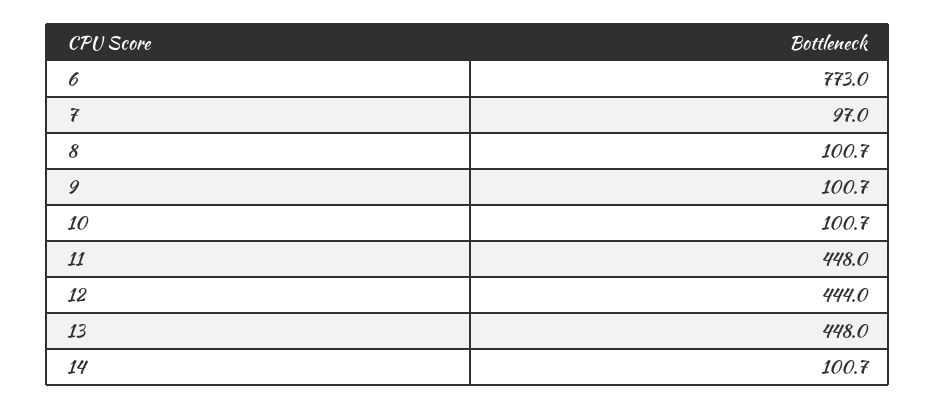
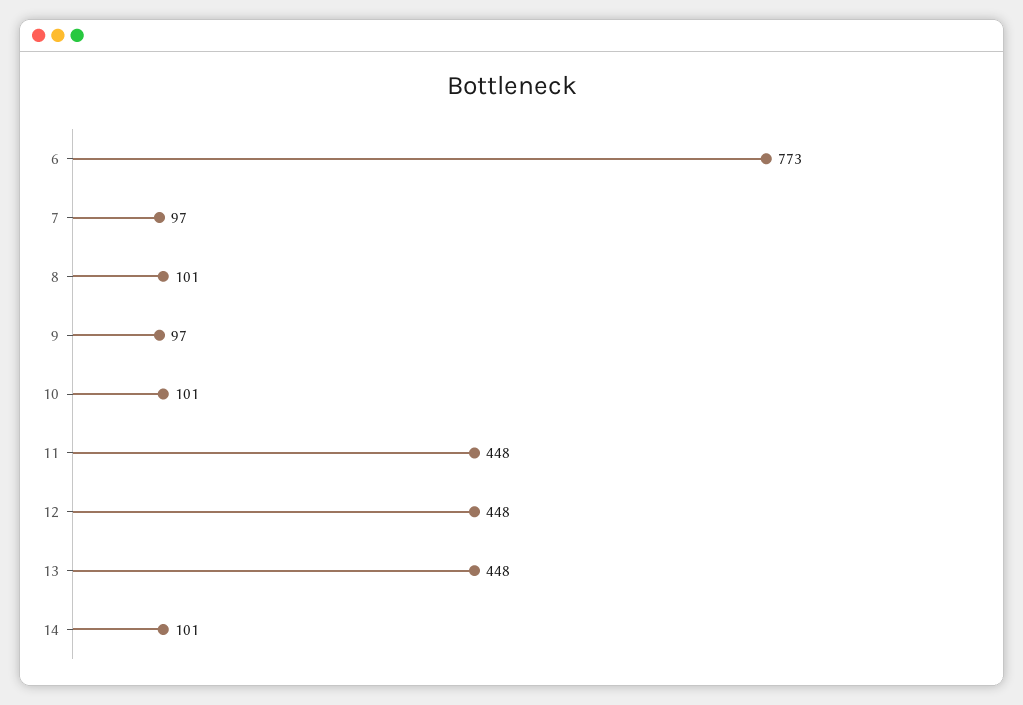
  {
    "6": 773,
    "7": 97,
    "8": 100.7,
-   "9": 100.7,
+   "9": 97,
    "10": 100.7,
    "11": 448,
-   "12": 444,
+   "12": 448,
    "13": 448,
    "14": 100.7
  }

